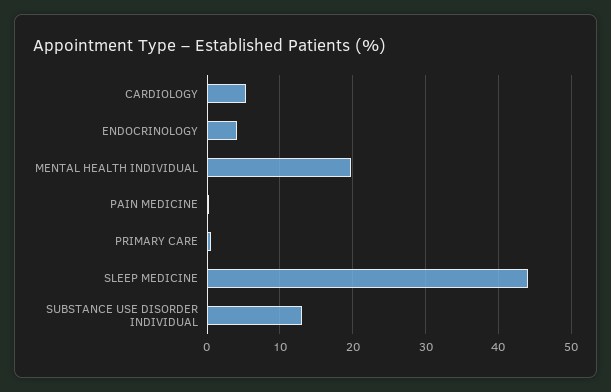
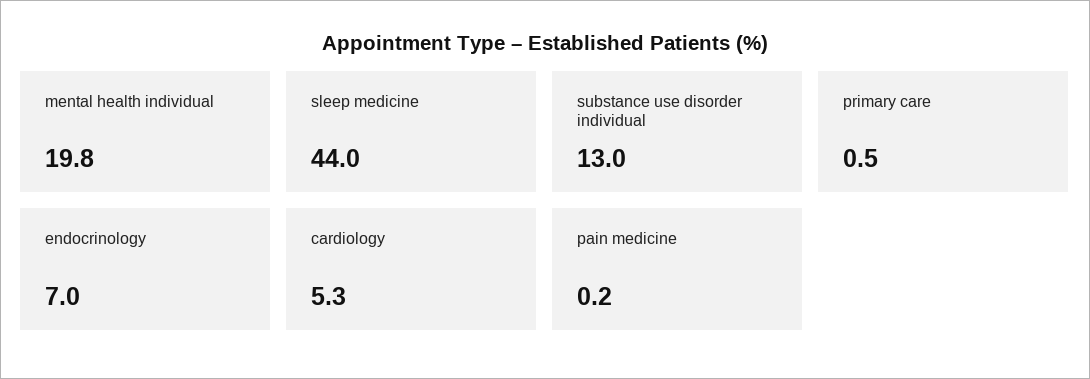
  {
    "CARDIOLOGY": 5.3,
-   "ENDOCRINOLOGY": 4,
+   "ENDOCRINOLOGY": 7,
    "MENTAL HEALTH INDIVIDUAL": 19.8,
    "PAIN MEDICINE": 0.2,
    "PRIMARY CARE": 0.5,
    "SLEEP MEDICINE": 44,
    "SUBSTANCE USE DISORDER INDIVIDUAL": 13
  }

